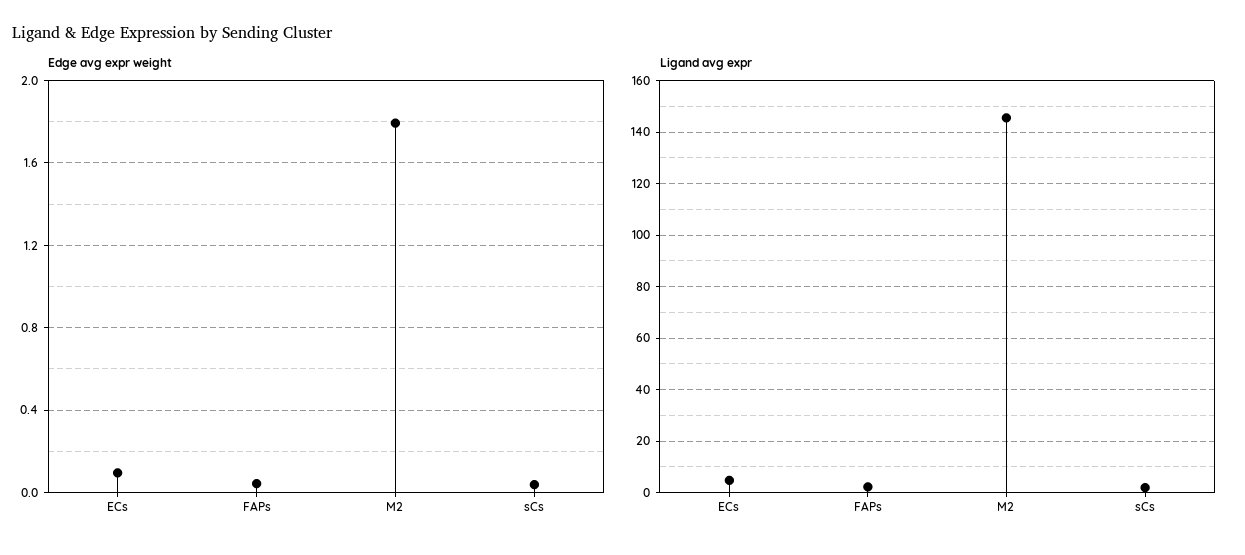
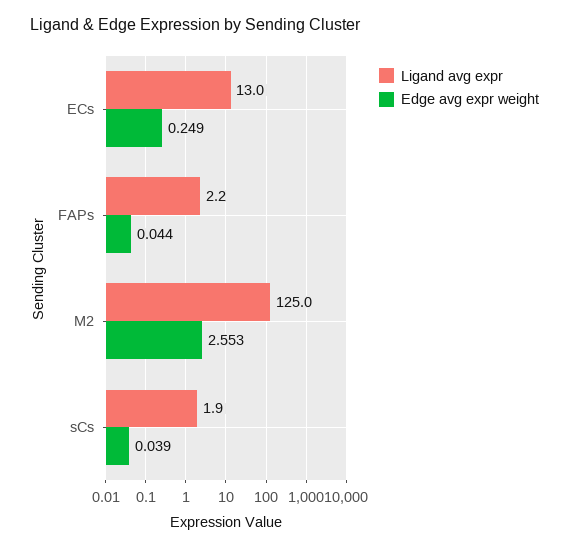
  {
    "Edge avg expr weight": {
-     "ECs": 0.1,
+     "ECs": 0.249,
      "FAPs": 0.044,
-     "M2": 1.8,
+     "M2": 2.553,
      "sCs": 0.039
    },
    "Ligand avg expr": {
-     "ECs": 5,
+     "ECs": 13,
      "FAPs": 2.2,
-     "M2": 145,
+     "M2": 125,
      "sCs": 1.9
    }
  }

